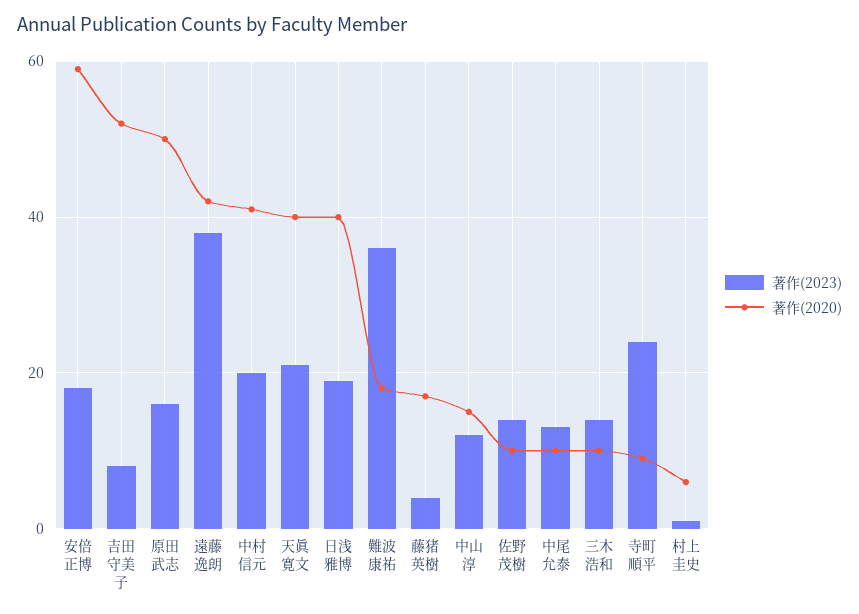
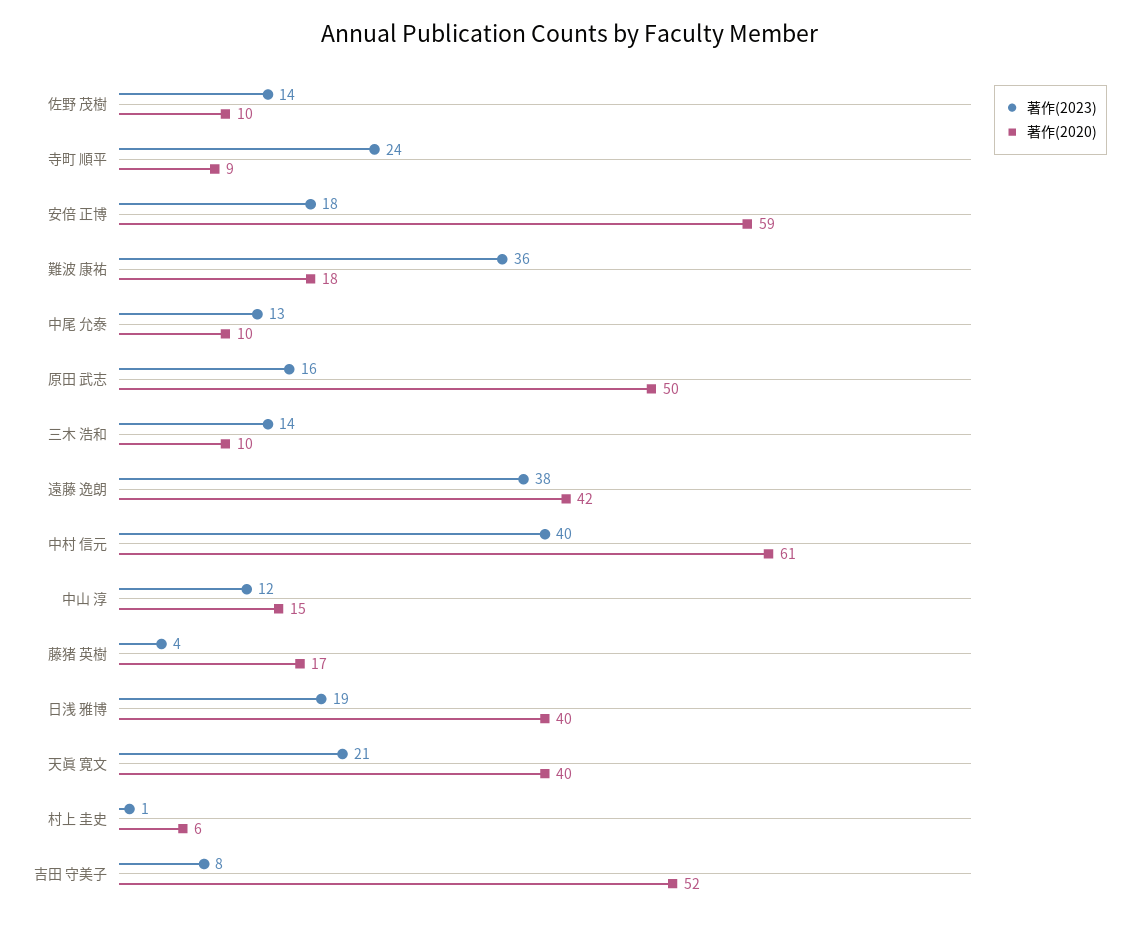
  {
    "著作(2023)": {
      "安倍 正博": 18,
      "吉田 守美子": 8,
      "原田 武志": 16,
      "遠藤 逸朗": 38,
-     "中村 信元": 20,
+     "中村 信元": 40,
      "天眞 寛文": 21,
      "日浅 雅博": 19,
      "難波 康祐": 36,
      "藤猪 英樹": 4,
      "中山 淳": 12,
      "佐野 茂樹": 14,
      "中尾 允泰": 13,
      "三木 浩和": 14,
      "寺町 順平": 24,
      "村上 圭史": 1
    },
    "著作(2020)": {
      "安倍 正博": 59,
      "吉田 守美子": 52,
      "原田 武志": 50,
      "遠藤 逸朗": 42,
-     "中村 信元": 40,
+     "中村 信元": 61,
      "天眞 寛文": 40,
      "日浅 雅博": 40,
      "難波 康祐": 18,
      "藤猪 英樹": 17,
      "中山 淳": 15,
      "佐野 茂樹": 10,
      "中尾 允泰": 10,
      "三木 浩和": 10,
      "寺町 順平": 9,
      "村上 圭史": 6
    }
  }

